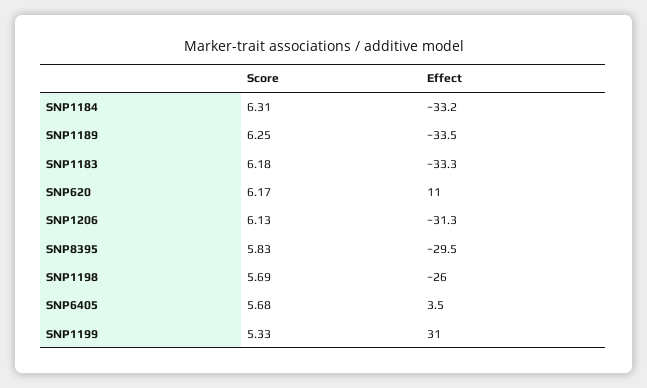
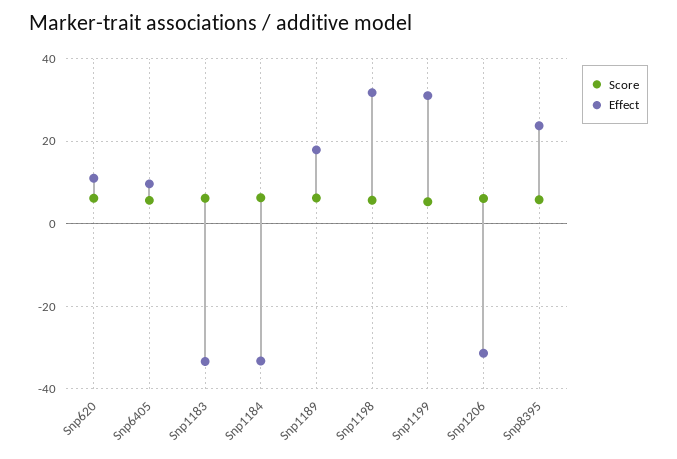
  {
    "Score": {
      "SNP1184": 6.31,
      "SNP1189": 6.25,
      "SNP1183": 6.18,
      "SNP620": 6.17,
      "SNP1206": 6.13,
      "SNP8395": 5.83,
      "SNP1198": 5.69,
      "SNP6405": 5.68,
      "SNP1199": 5.33
    },
    "Effect": {
      "SNP1184": -33.2,
-     "SNP1189": -33.5,
+     "SNP1189": 18,
      "SNP1183": -33.3,
      "SNP620": 11,
      "SNP1206": -31.3,
-     "SNP8395": -29.5,
+     "SNP8395": 24,
-     "SNP1198": -26,
+     "SNP1198": 32,
-     "SNP6405": 3.5,
+     "SNP6405": 10,
      "SNP1199": 31
    }
  }

